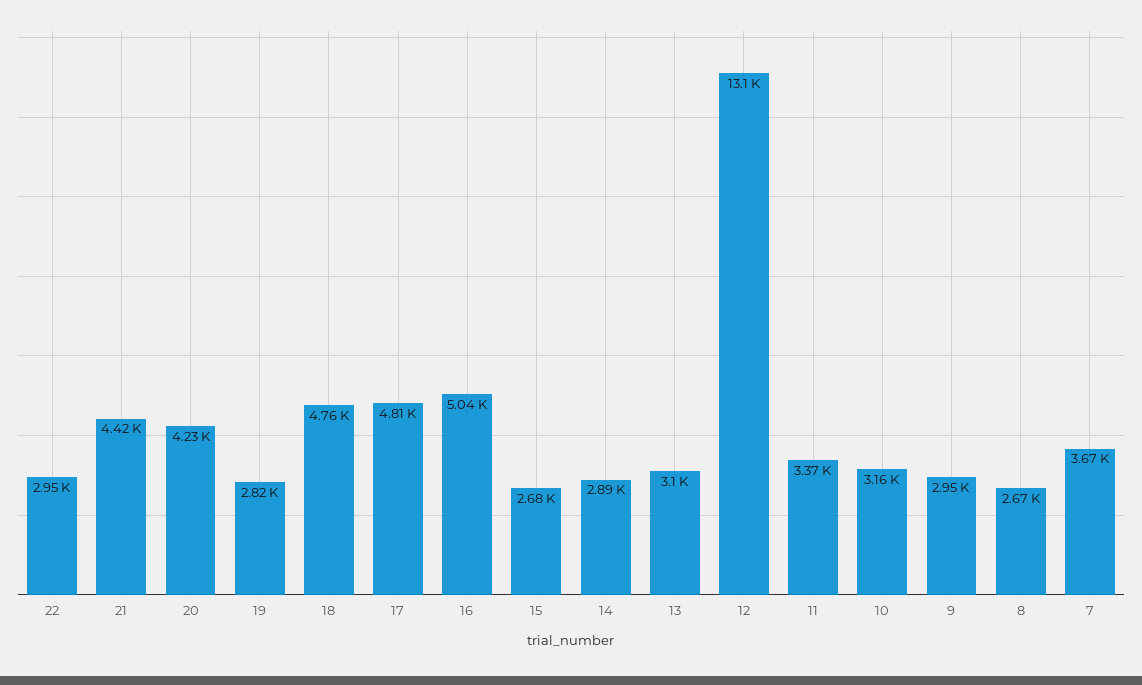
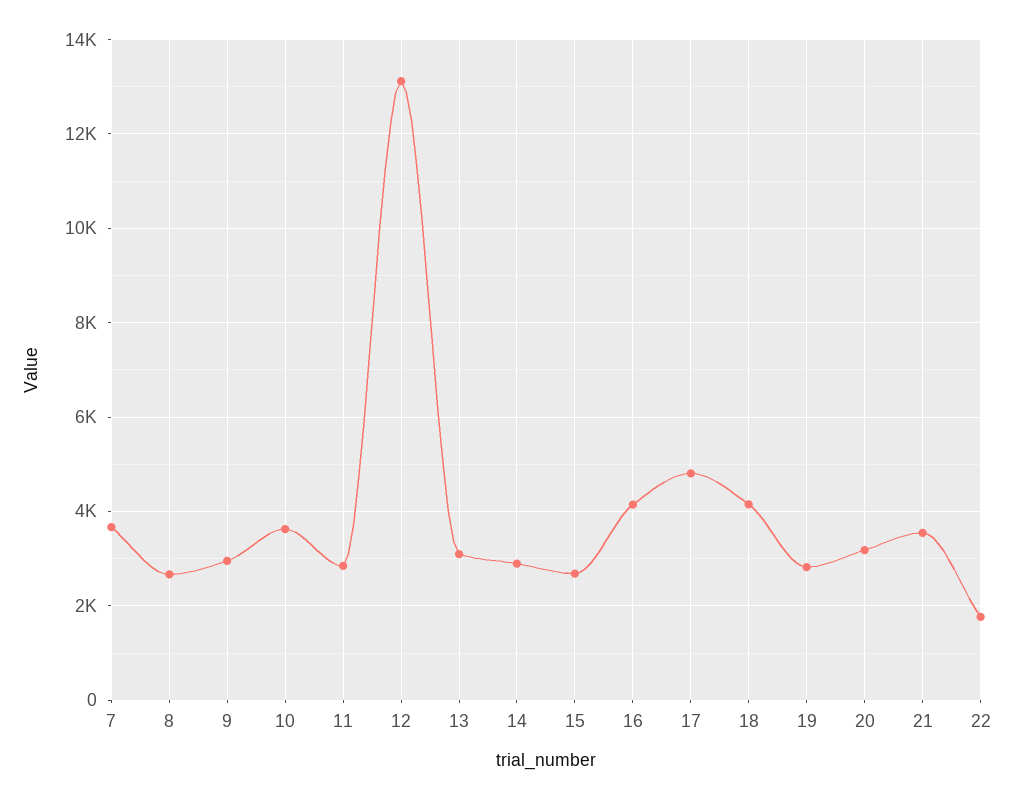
  {
-   "22": 2950,
+   "22": 1800,
-   "21": 4420,
+   "21": 3600,
-   "20": 4230,
+   "20": 3200,
    "19": 2820,
-   "18": 4760,
+   "18": 4200,
    "17": 4810,
-   "16": 5040,
+   "16": 4200,
    "15": 2680,
    "14": 2890,
    "13": 3100,
    "12": 13100,
-   "11": 3370,
+   "11": 2800,
-   "10": 3160,
+   "10": 3600,
    "9": 2950,
    "8": 2670,
    "7": 3670
  }

